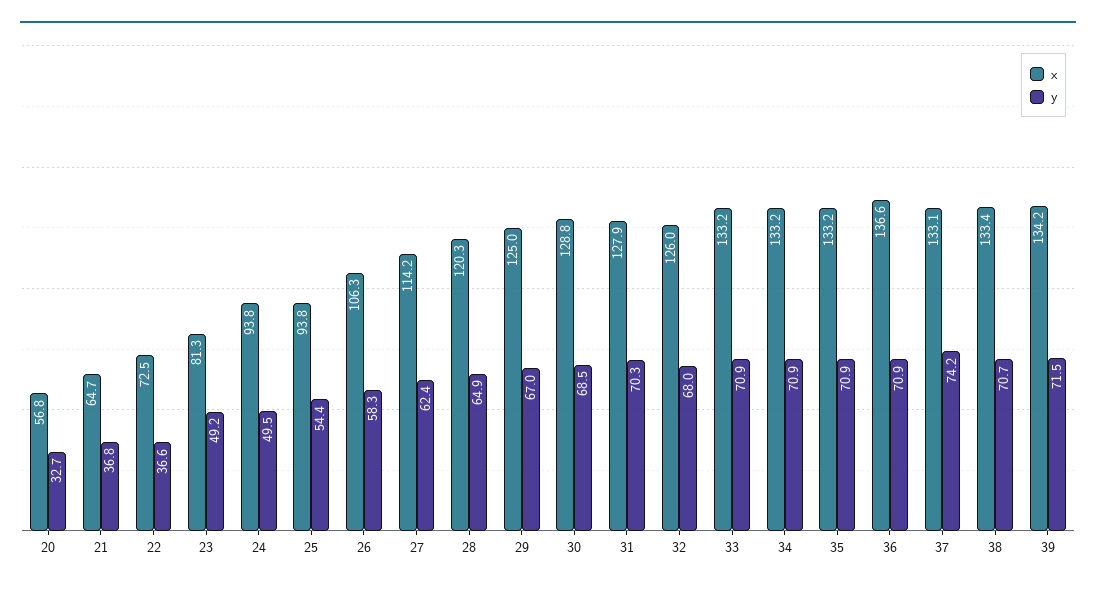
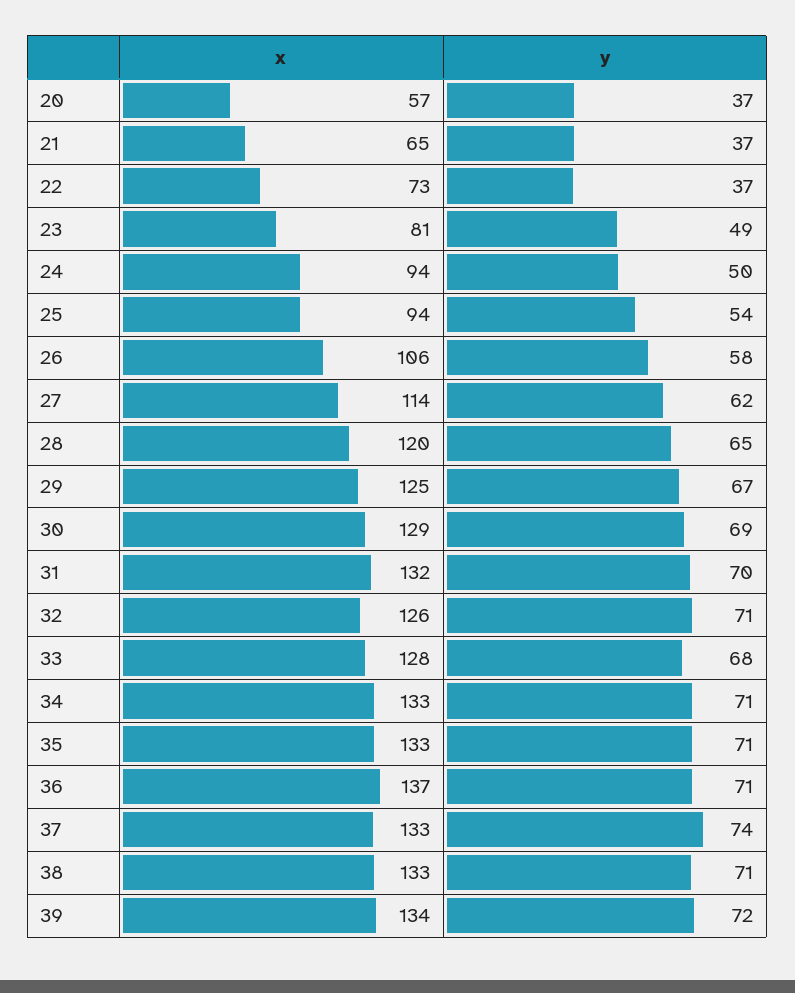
  {
    "x": {
      "20": 56.8,
      "21": 64.7,
      "22": 72.5,
      "23": 81.3,
      "24": 93.8,
      "25": 93.8,
      "26": 106.3,
      "27": 114.2,
      "28": 120.3,
      "29": 125,
      "30": 128.8,
-     "31": 127.9,
+     "31": 132,
      "32": 126,
-     "33": 133.2,
+     "33": 128,
      "34": 133.2,
      "35": 133.2,
      "36": 136.6,
      "37": 133.1,
      "38": 133.4,
      "39": 134.2
    },
    "y": {
-     "20": 32.7,
+     "20": 37,
      "21": 36.8,
      "22": 36.6,
      "23": 49.2,
      "24": 49.5,
      "25": 54.4,
      "26": 58.3,
      "27": 62.4,
      "28": 64.9,
      "29": 67,
      "30": 68.5,
      "31": 70.3,
-     "32": 68,
+     "32": 71,
-     "33": 70.9,
+     "33": 68,
      "34": 70.9,
      "35": 70.9,
      "36": 70.9,
      "37": 74.2,
      "38": 70.7,
      "39": 71.5
    }
  }

